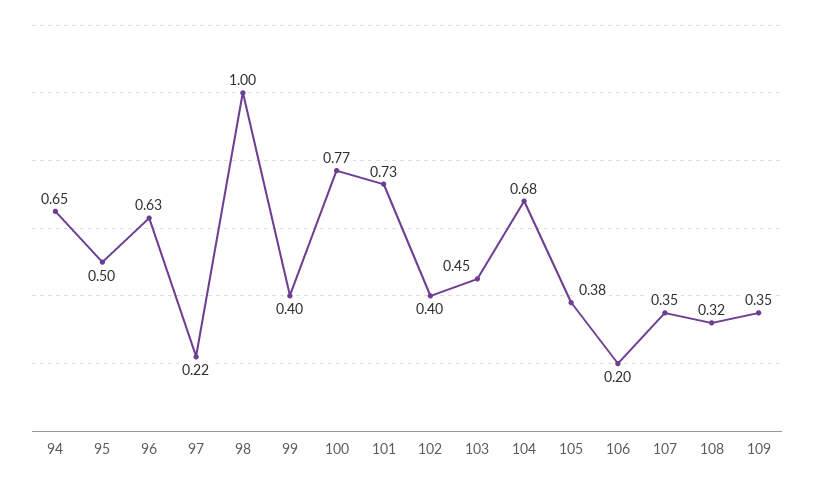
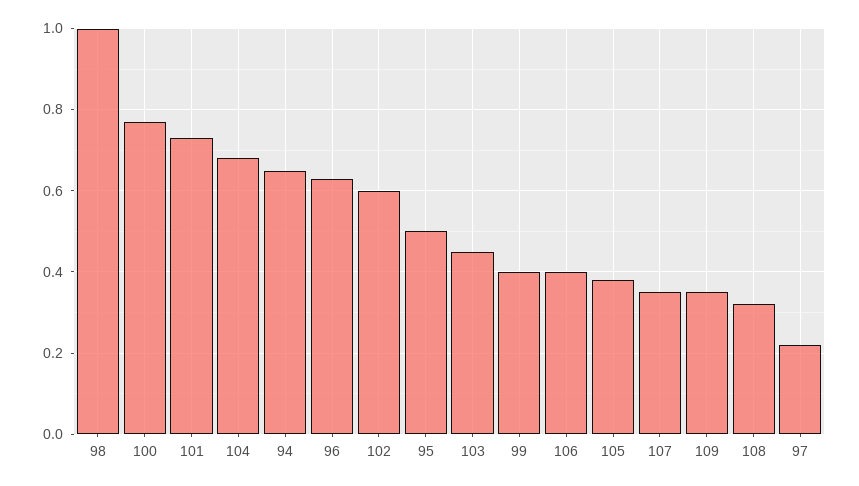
  {
    "94": 0.65,
    "95": 0.5,
    "96": 0.63,
    "97": 0.22,
    "98": 1,
    "99": 0.4,
    "100": 0.77,
    "101": 0.73,
-   "102": 0.4,
+   "102": 0.6,
    "103": 0.45,
    "104": 0.68,
    "105": 0.38,
-   "106": 0.2,
+   "106": 0.4,
    "107": 0.35,
    "108": 0.32,
    "109": 0.35
  }

